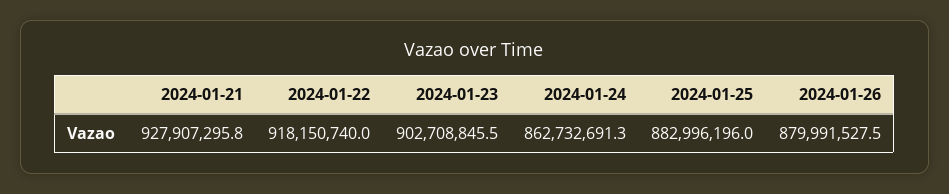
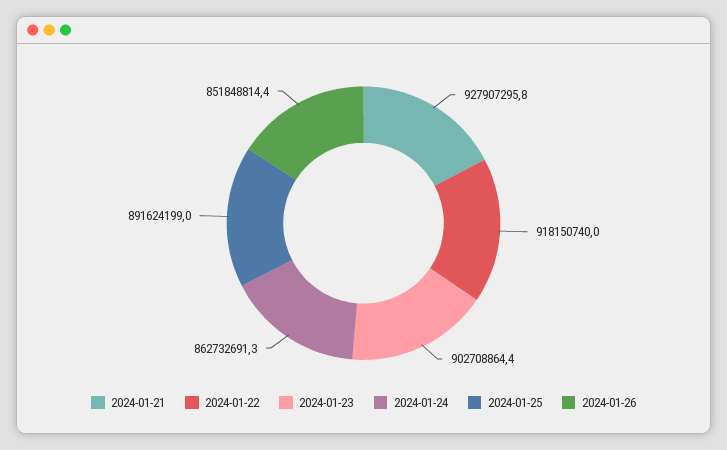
  {
    "2024-01-21": 927907295.8,
    "2024-01-22": 918150740,
-   "2024-01-23": 902708845.5,
+   "2024-01-23": 902708864.4,
    "2024-01-24": 862732691.3,
-   "2024-01-25": 882996196,
+   "2024-01-25": 891624199,
-   "2024-01-26": 879991527.5
+   "2024-01-26": 851848814.4
  }

